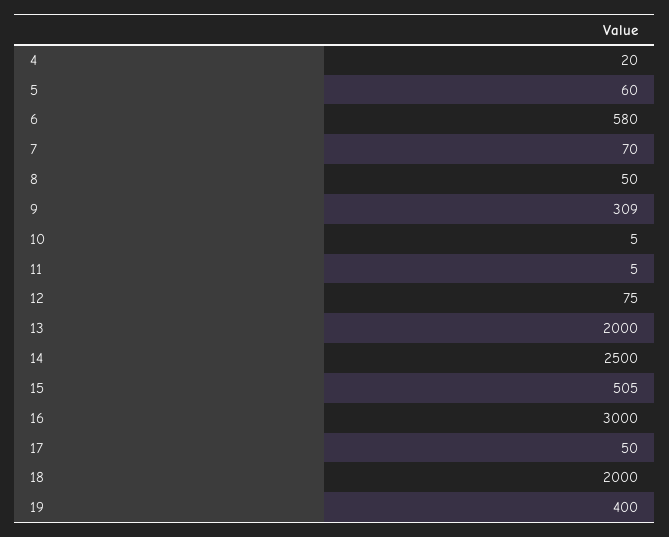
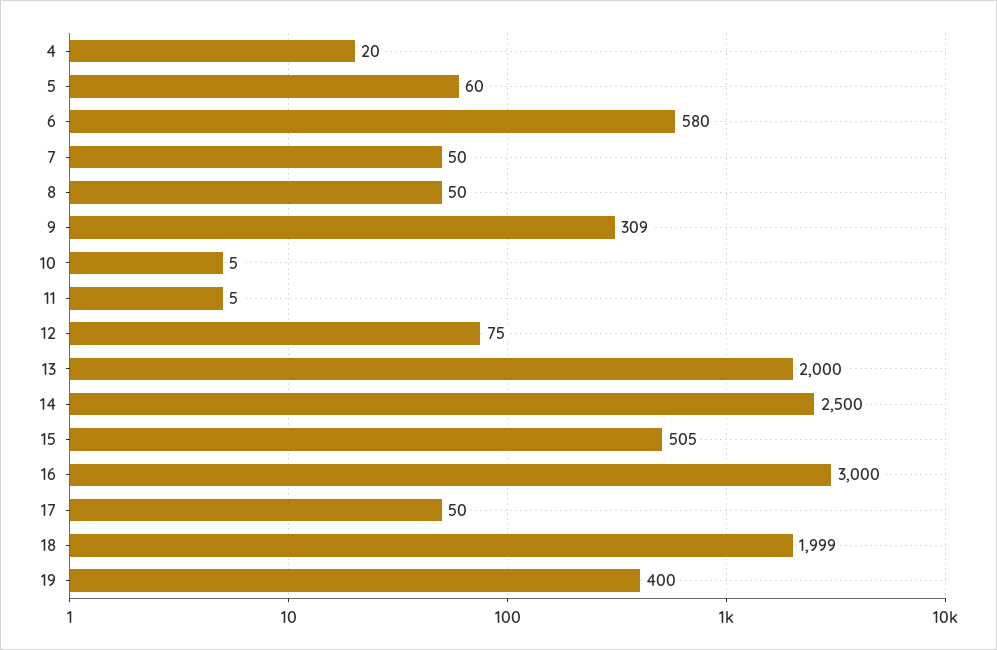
  {
    "4": 20,
    "5": 60,
    "6": 580,
-   "7": 70,
+   "7": 50,
    "8": 50,
    "9": 309,
    "10": 5,
    "11": 5,
    "12": 75,
    "13": 2000,
    "14": 2500,
    "15": 505,
    "16": 3000,
    "17": 50,
-   "18": 2000,
+   "18": 1999,
    "19": 400
  }

